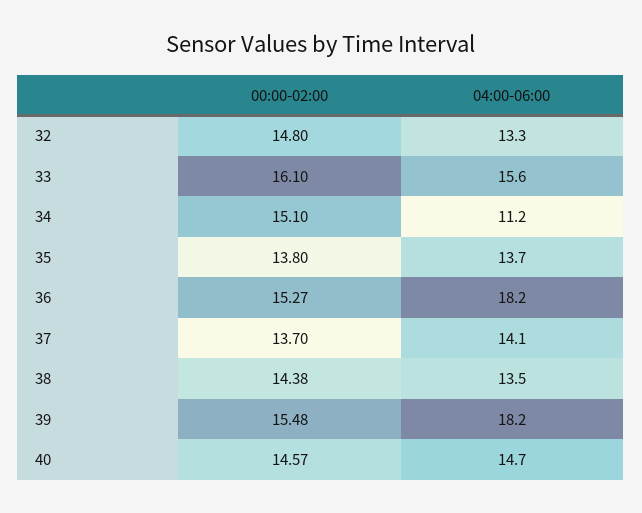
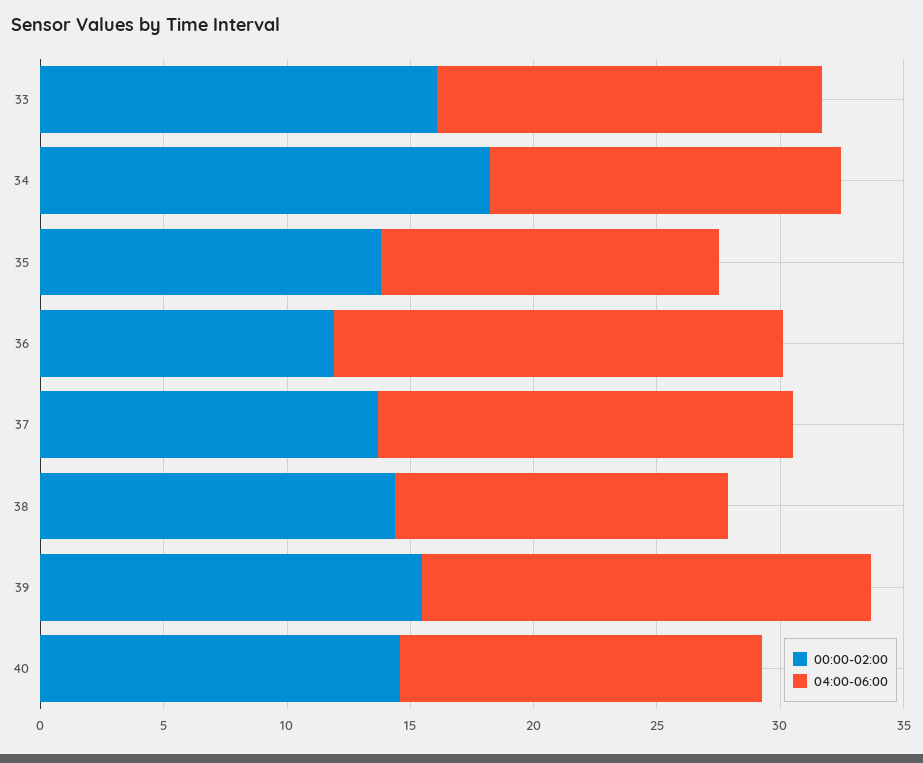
  {
    "00:00-02:00": {
-     "32": 14.8,
      "33": 16.1,
-     "34": 15.1,
+     "34": 18,
      "35": 13.8,
-     "36": 15.27,
+     "36": 12,
      "37": 13.7,
      "38": 14.38,
      "39": 15.48,
      "40": 14.57
    },
    "04:00-06:00": {
-     "32": 13.3,
      "33": 15.6,
-     "34": 11.2,
+     "34": 14,
      "35": 13.7,
      "36": 18.2,
-     "37": 14.1,
+     "37": 17,
      "38": 13.5,
      "39": 18.2,
      "40": 14.7
    }
  }

